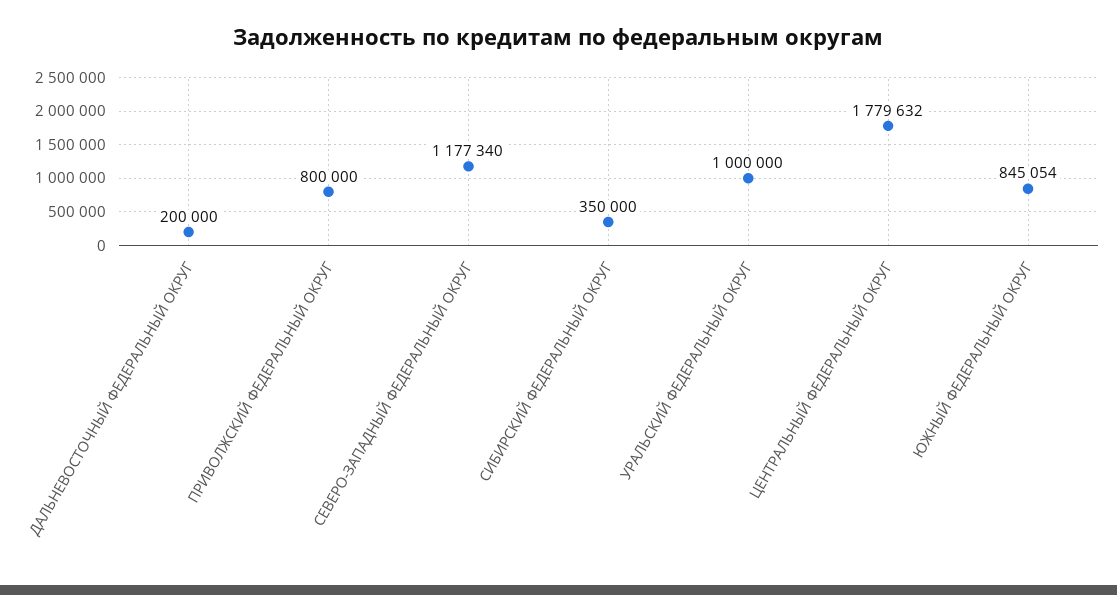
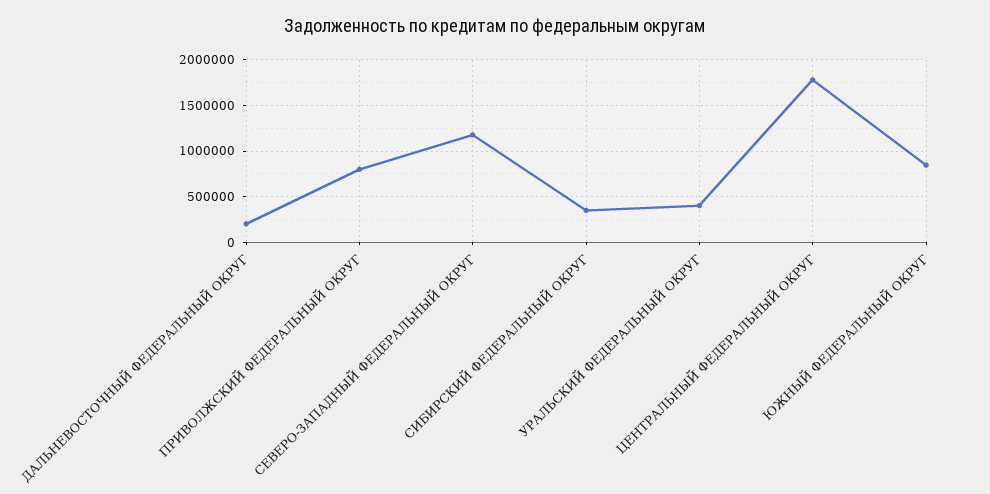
  {
    "ДАЛЬНЕВОСТОЧНЫЙ ФЕДЕРАЛЬНЫЙ ОКРУГ": 200000,
    "ПРИВОЛЖСКИЙ ФЕДЕРАЛЬНЫЙ ОКРУГ": 800000,
    "СЕВЕРО-ЗАПАДНЫЙ ФЕДЕРАЛЬНЫЙ ОКРУГ": 1177340,
    "СИБИРСКИЙ ФЕДЕРАЛЬНЫЙ ОКРУГ": 350000,
-   "УРАЛЬСКИЙ ФЕДЕРАЛЬНЫЙ ОКРУГ": 1000000,
+   "УРАЛЬСКИЙ ФЕДЕРАЛЬНЫЙ ОКРУГ": 400000,
    "ЦЕНТРАЛЬНЫЙ ФЕДЕРАЛЬНЫЙ ОКРУГ": 1779632,
    "ЮЖНЫЙ ФЕДЕРАЛЬНЫЙ ОКРУГ": 845054
  }

